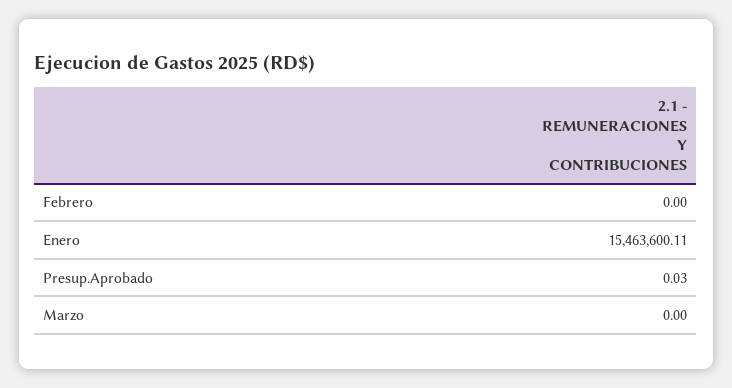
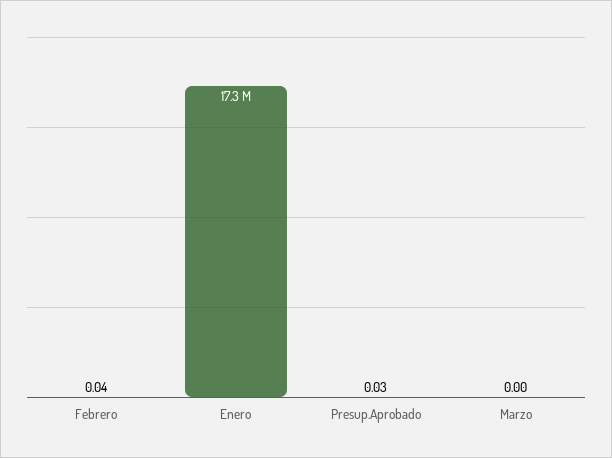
  {
-   "Febrero": 0,
+   "Febrero": 0.04,
-   "Enero": 15463600.11,
+   "Enero": 17300000,
    "Presup.Aprobado": 0.03,
    "Marzo": 0
  }

